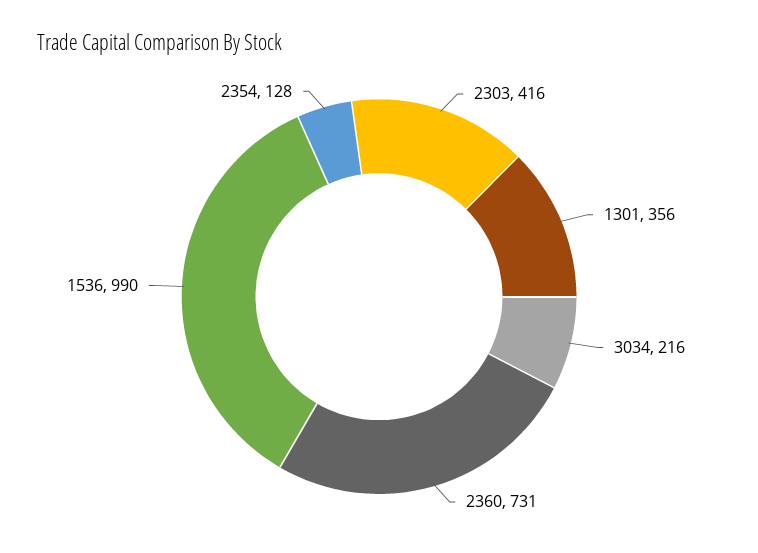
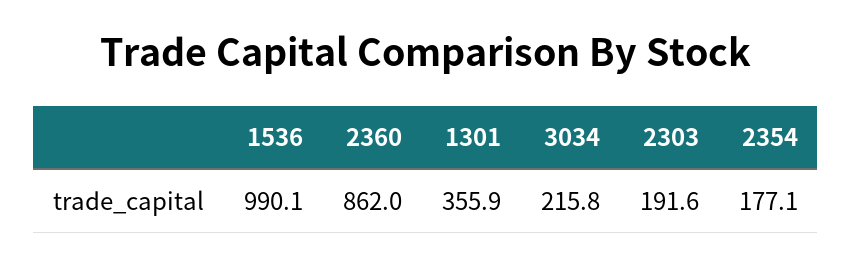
  {
-   "2303": 416,
+   "2303": 191.6,
    "1301": 355.9,
    "3034": 215.8,
-   "2360": 731,
+   "2360": 862,
    "1536": 990.1,
-   "2354": 128
+   "2354": 177.1
  }

